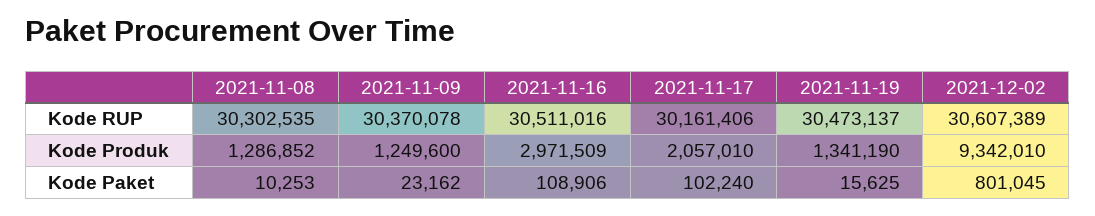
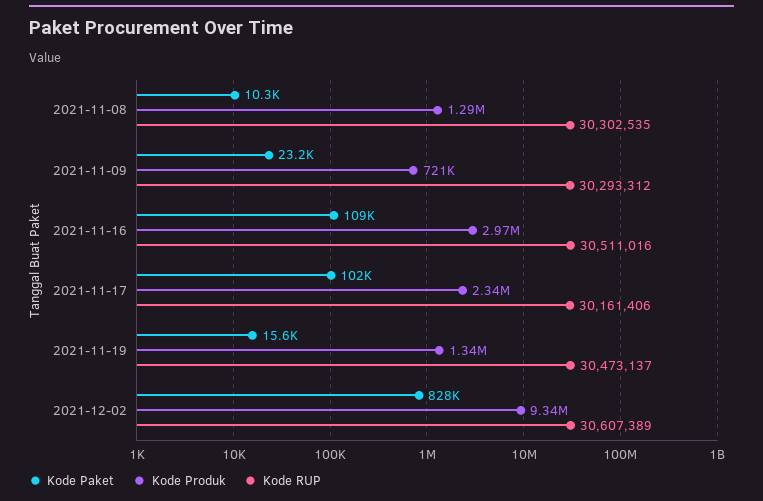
  {
    "Kode RUP": {
      "2021-11-08": 30302535,
-     "2021-11-09": 30370078,
+     "2021-11-09": 30293312,
      "2021-11-16": 30511016,
      "2021-11-17": 30161406,
      "2021-11-19": 30473137,
      "2021-12-02": 30607389
    },
    "Kode Produk": {
      "2021-11-08": 1286852,
-     "2021-11-09": 1249600,
+     "2021-11-09": 721000,
      "2021-11-16": 2971509,
-     "2021-11-17": 2057010,
+     "2021-11-17": 2340000,
      "2021-11-19": 1341190,
      "2021-12-02": 9342010
    },
    "Kode Paket": {
      "2021-11-08": 10253,
      "2021-11-09": 23162,
      "2021-11-16": 108906,
      "2021-11-17": 102240,
      "2021-11-19": 15625,
-     "2021-12-02": 801045
+     "2021-12-02": 828000
    }
  }

